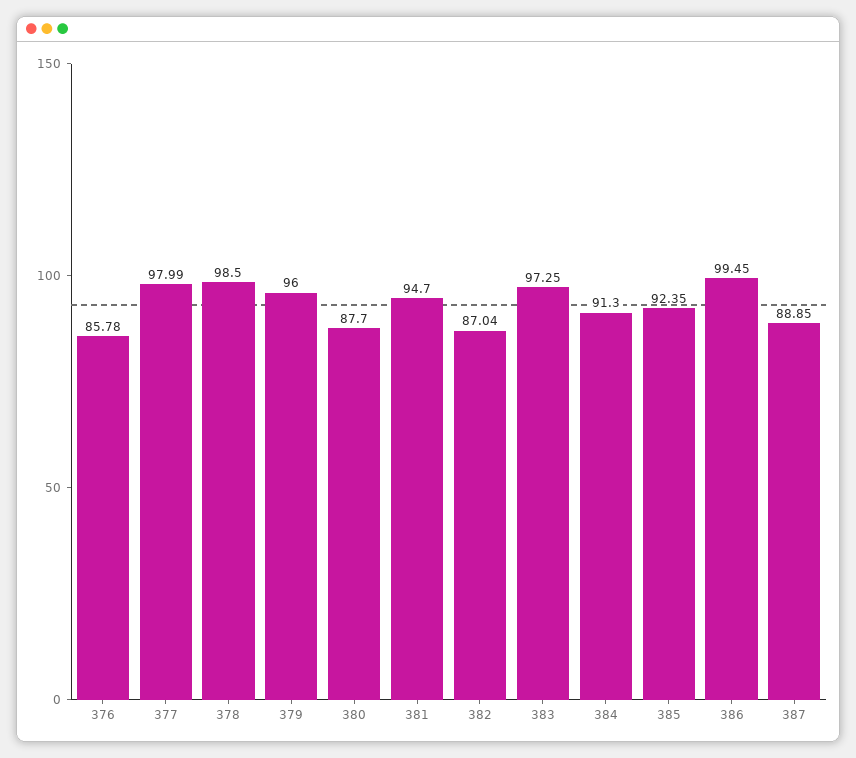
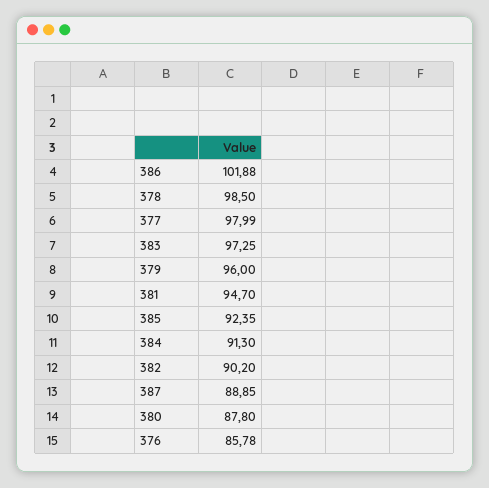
  {
    "376": 85.78,
    "377": 97.99,
    "378": 98.5,
    "379": 96,
-   "380": 87.7,
+   "380": 87.8,
    "381": 94.7,
-   "382": 87.04,
+   "382": 90.2,
    "383": 97.25,
    "384": 91.3,
    "385": 92.35,
-   "386": 99.45,
+   "386": 101.88,
    "387": 88.85
  }

